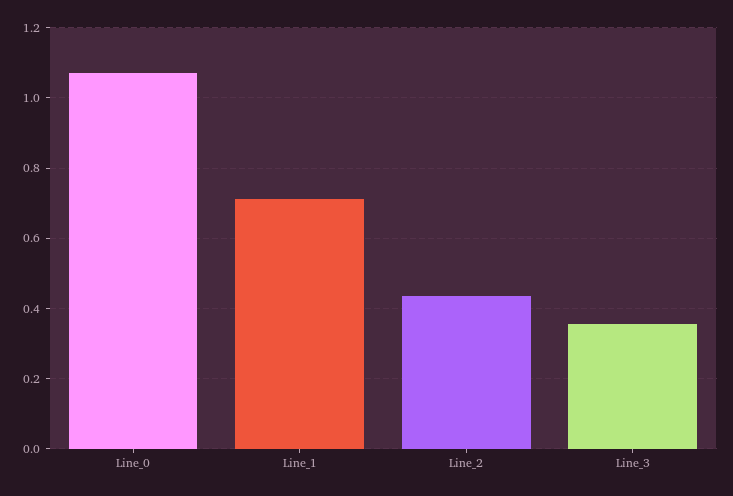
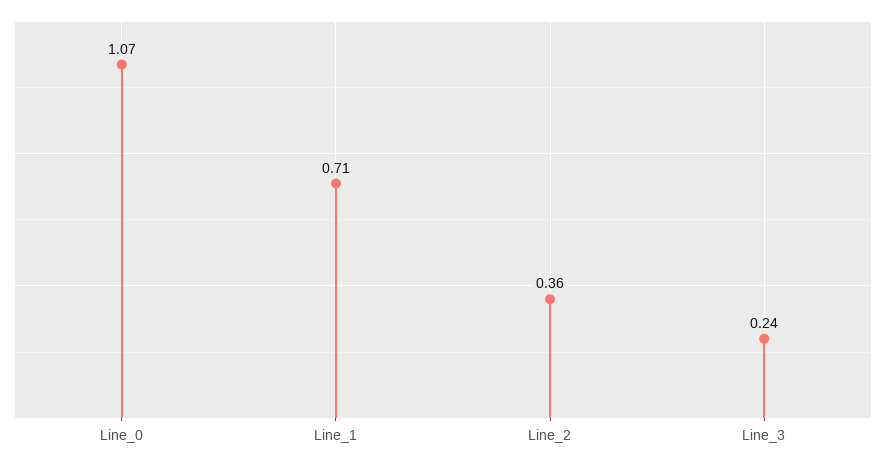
  {
    "Line_0": 1.07,
    "Line_1": 0.71,
-   "Line_2": 0.44,
+   "Line_2": 0.36,
-   "Line_3": 0.36
+   "Line_3": 0.24
  }

